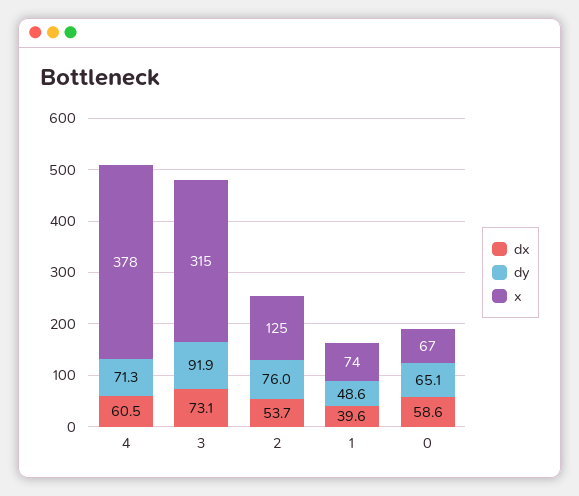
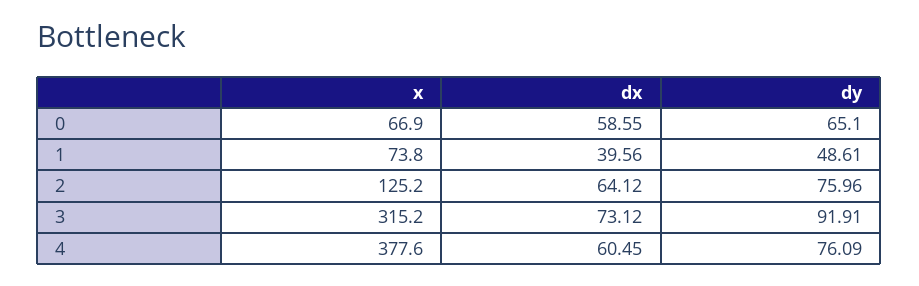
  {
    "dx": {
      "4": 60.45,
      "3": 73.12,
-     "2": 53.7,
+     "2": 64.12,
      "1": 39.56,
      "0": 58.55
    },
    "dy": {
-     "4": 71.3,
+     "4": 76.09,
      "3": 91.91,
      "2": 75.96,
      "1": 48.61,
      "0": 65.1
    },
    "x": {
      "4": 377.6,
      "3": 315.2,
      "2": 125.2,
      "1": 73.8,
      "0": 66.9
    }
  }

